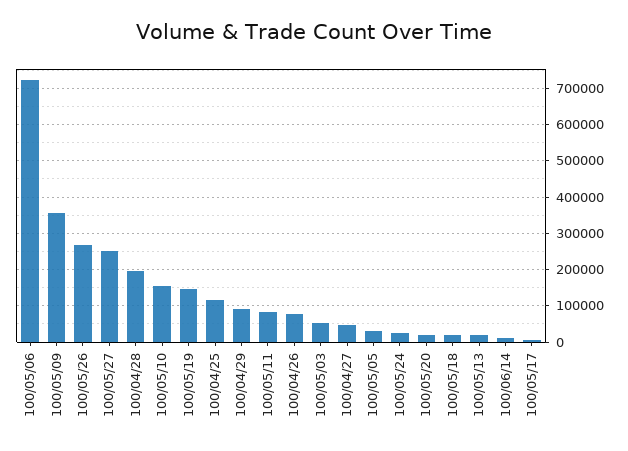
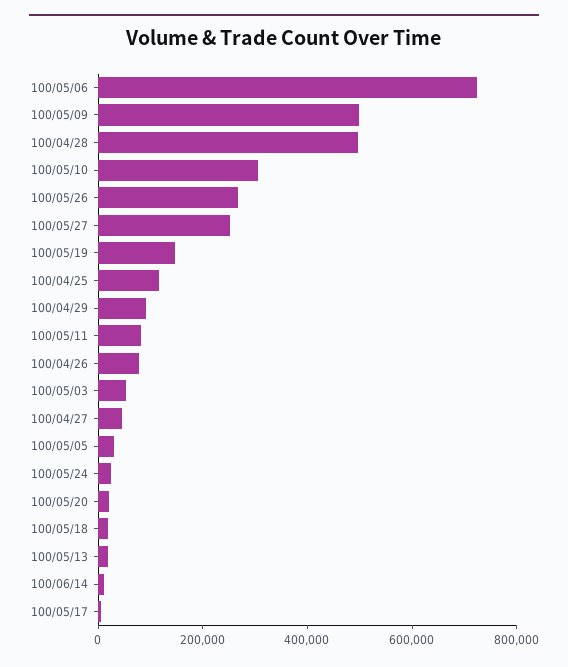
  {
    "100/05/06": 720000,
-   "100/05/09": 360000,
+   "100/05/09": 500000,
    "100/05/26": 260000,
    "100/05/27": 260000,
-   "100/04/28": 200000,
+   "100/04/28": 500000,
-   "100/05/10": 160000,
+   "100/05/10": 300000,
    "100/05/19": 140000,
    "100/04/25": 120000,
    "100/04/29": 100000,
    "100/05/11": 80000,
    "100/04/26": 80000,
    "100/05/03": 60000,
    "100/04/27": 40000,
    "100/05/05": 40000,
    "100/05/24": 20000,
    "100/05/20": 20000,
    "100/05/18": 20000,
    "100/05/13": 20000,
    "100/06/14": 20000,
    "100/05/17": 0
  }

